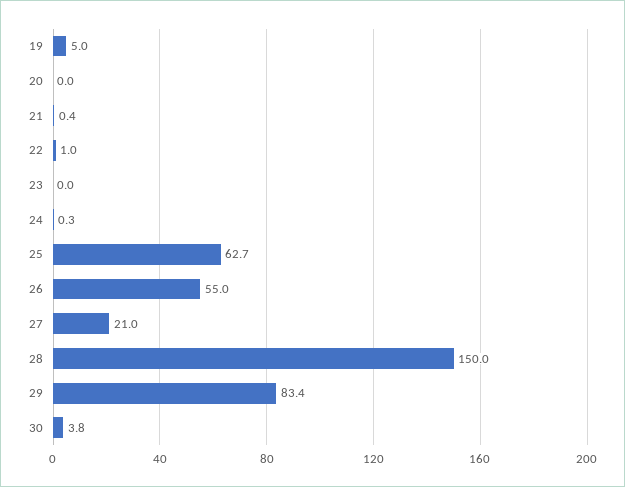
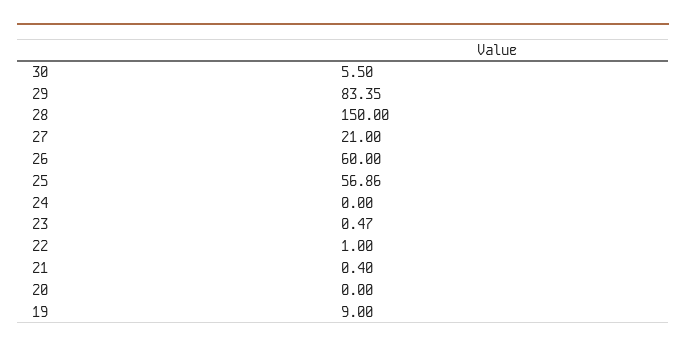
  {
-   "19": 5,
+   "19": 9,
    "20": 0,
    "21": 0.4,
    "22": 1,
-   "23": 0,
+   "23": 0.47,
-   "24": 0.3,
+   "24": 0,
-   "25": 62.7,
+   "25": 56.86,
-   "26": 55,
+   "26": 60,
    "27": 21,
    "28": 150,
    "29": 83.35,
-   "30": 3.8
+   "30": 5.5
  }

